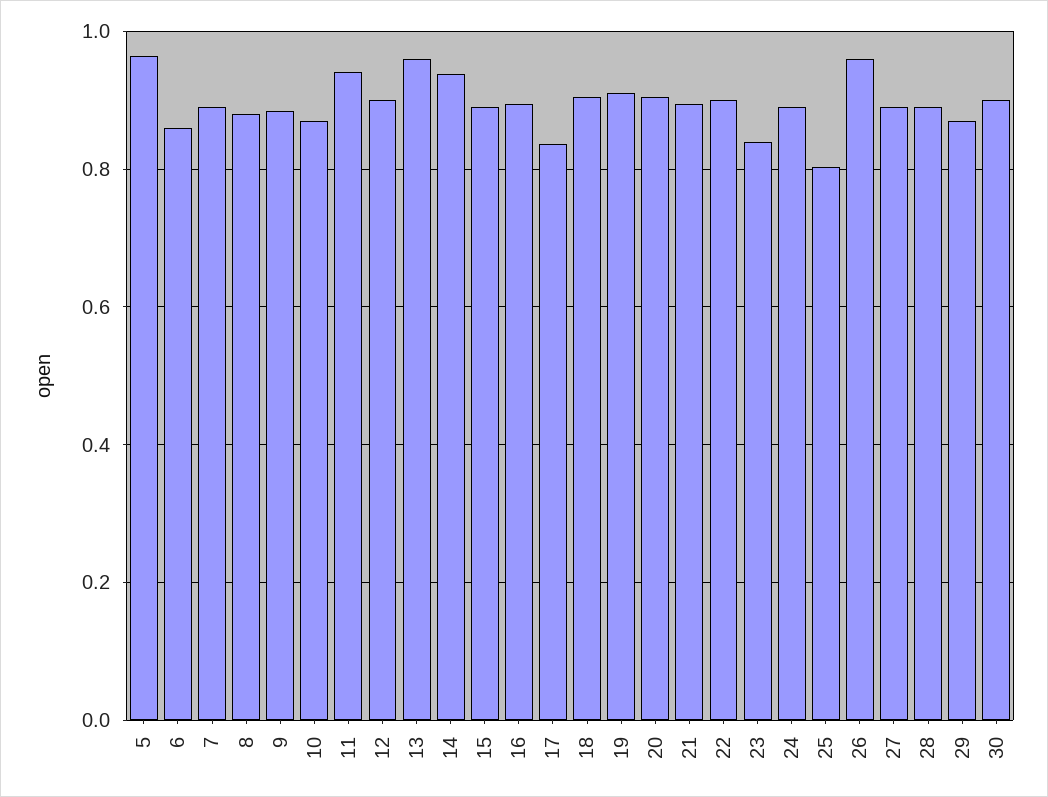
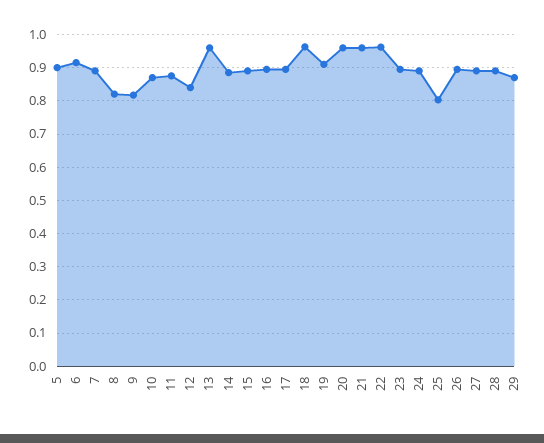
  {
-   "5": 0.96,
+   "5": 0.9,
-   "6": 0.86,
+   "6": 0.92,
    "7": 0.9,
-   "8": 0.88,
+   "8": 0.82,
-   "9": 0.88,
+   "9": 0.82,
    "10": 0.88,
-   "11": 0.94,
+   "11": 0.88,
-   "12": 0.9,
+   "12": 0.84,
    "13": 0.96,
-   "14": 0.94,
+   "14": 0.88,
    "15": 0.9,
    "16": 0.9,
-   "17": 0.84,
+   "17": 0.9,
-   "18": 0.9,
+   "18": 0.96,
    "19": 0.92,
-   "20": 0.9,
+   "20": 0.96,
-   "21": 0.9,
+   "21": 0.96,
-   "22": 0.9,
+   "22": 0.96,
-   "23": 0.84,
+   "23": 0.9,
    "24": 0.9,
    "25": 0.8,
-   "26": 0.96,
+   "26": 0.9,
    "27": 0.9,
    "28": 0.9,
-   "29": 0.88,
+   "29": 0.88
-   "30": 0.9
  }

